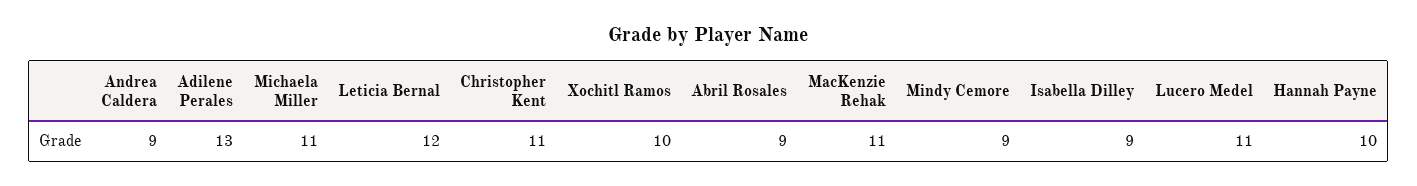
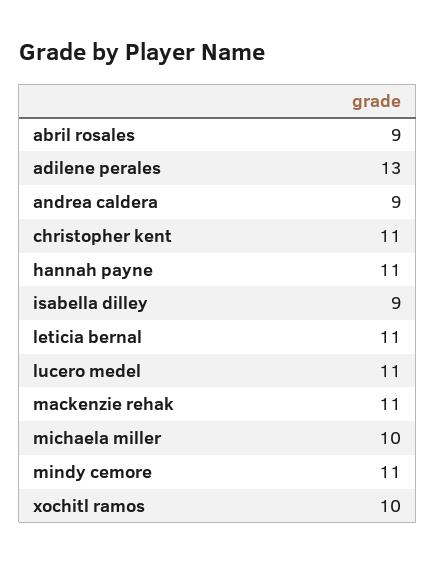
  {
    "Andrea Caldera": 9,
    "Adilene Perales": 13,
-   "Michaela Miller": 11,
+   "Michaela Miller": 10,
-   "Leticia Bernal": 12,
+   "Leticia Bernal": 11,
    "Christopher Kent": 11,
    "Xochitl Ramos": 10,
    "Abril Rosales": 9,
    "MacKenzie Rehak": 11,
-   "Mindy Cemore": 9,
+   "Mindy Cemore": 11,
    "Isabella Dilley": 9,
    "Lucero Medel": 11,
-   "Hannah Payne": 10
+   "Hannah Payne": 11
  }

